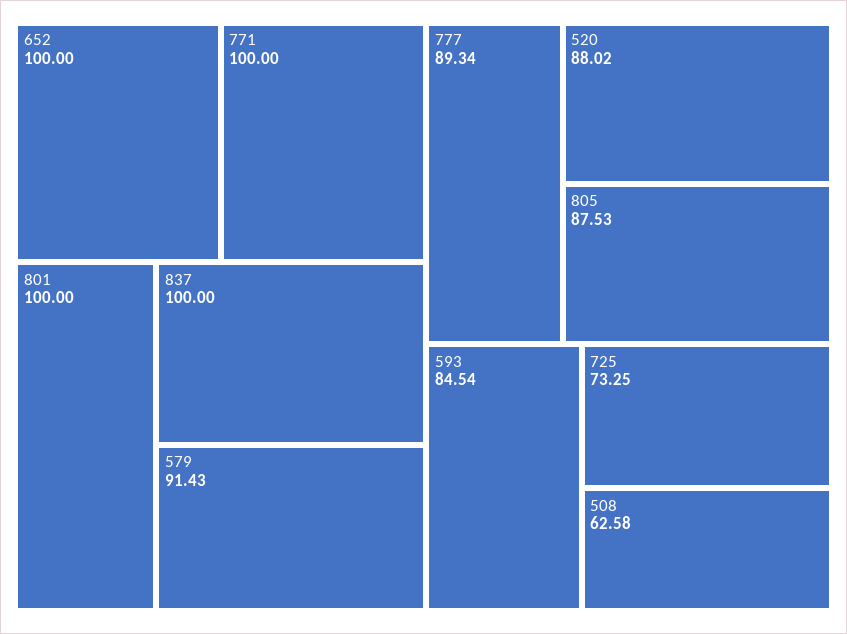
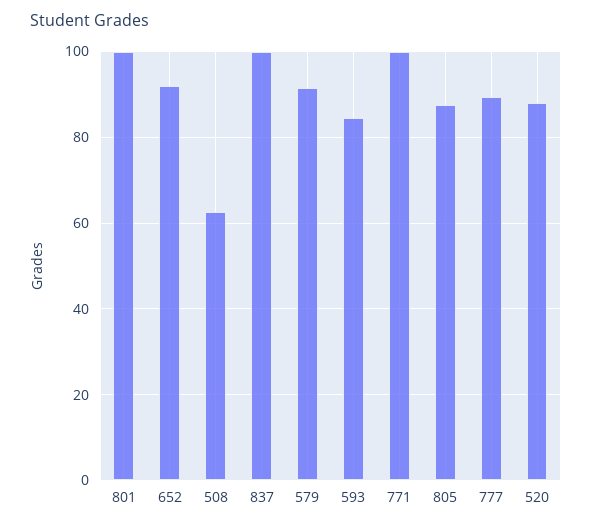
  {
-   "652": 100,
+   "652": 92,
    "771": 100,
    "801": 100,
    "837": 100,
    "579": 91.43,
    "777": 89.34,
    "520": 88.02,
    "805": 87.53,
    "593": 84.54,
-   "725": 73.25,
    "508": 62.58
  }

